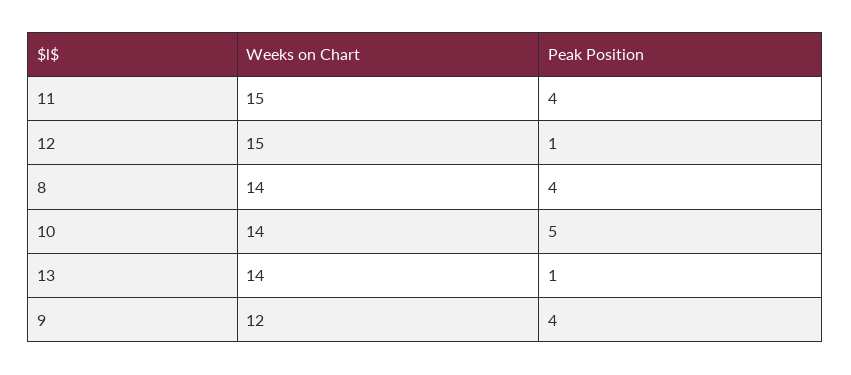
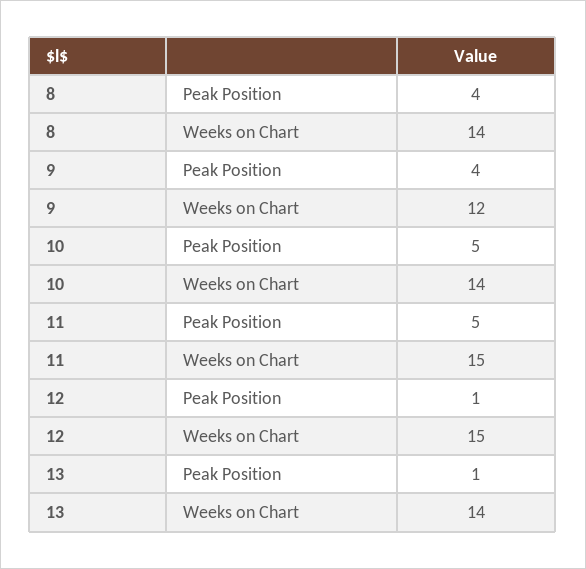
  {
    "Weeks on Chart": {
      "11": 15,
      "12": 15,
      "8": 14,
      "10": 14,
      "13": 14,
      "9": 12
    },
    "Peak Position": {
-     "11": 4,
+     "11": 5,
      "12": 1,
      "8": 4,
      "10": 5,
      "13": 1,
      "9": 4
    }
  }

